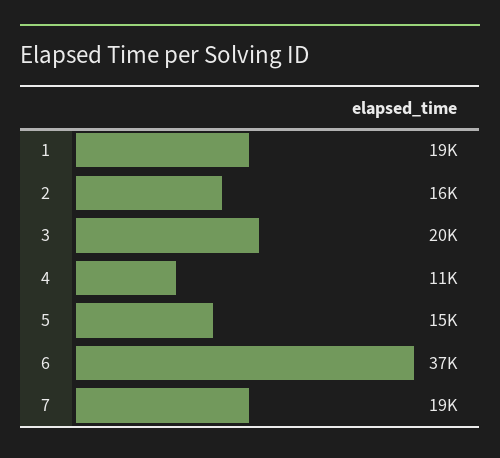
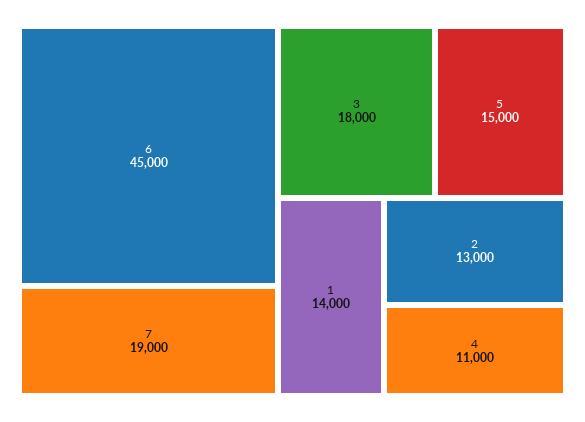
  {
-   "1": 19000,
+   "1": 14000,
-   "2": 16000,
+   "2": 13000,
-   "3": 20000,
+   "3": 18000,
    "4": 11000,
    "5": 15000,
-   "6": 37000,
+   "6": 45000,
    "7": 19000
  }

